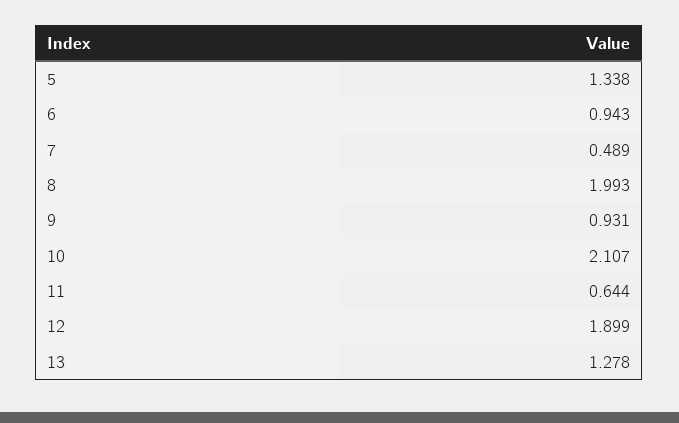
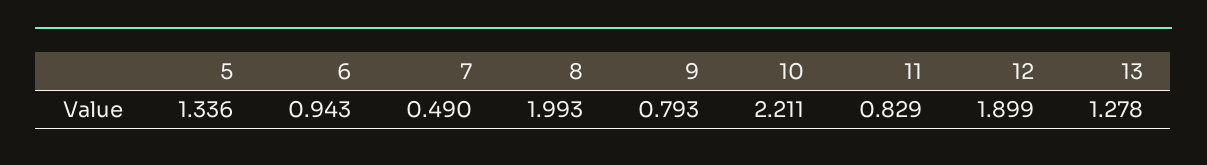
  {
-   "5": 1.338,
+   "5": 1.336,
    "6": 0.943,
-   "7": 0.489,
+   "7": 0.49,
    "8": 1.993,
-   "9": 0.931,
+   "9": 0.793,
-   "10": 2.107,
+   "10": 2.211,
-   "11": 0.644,
+   "11": 0.829,
    "12": 1.899,
    "13": 1.278
  }

